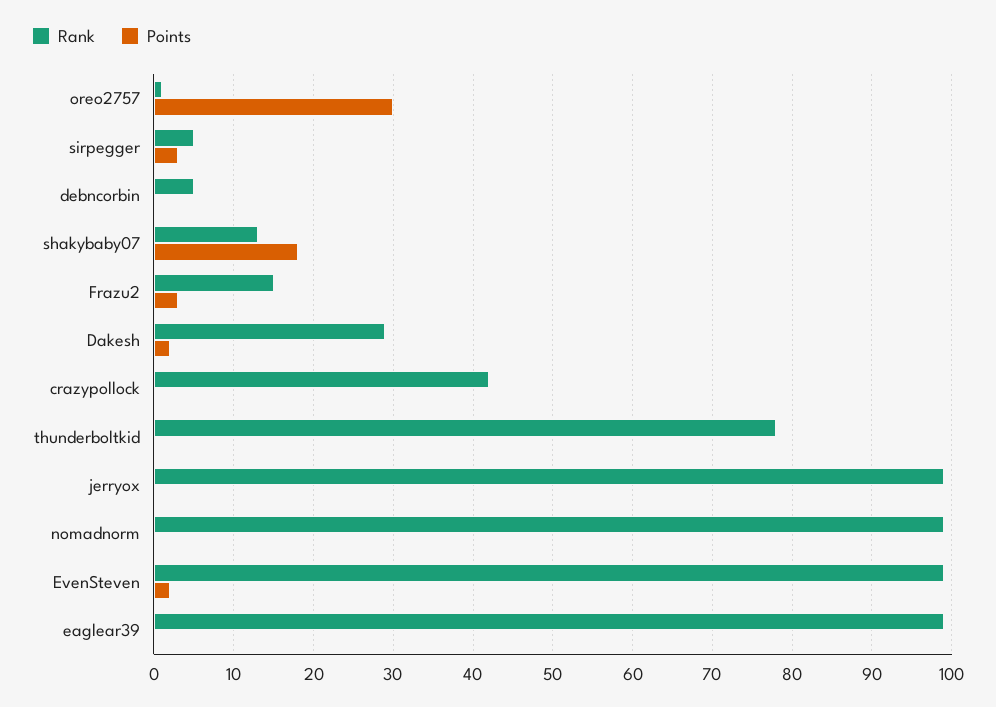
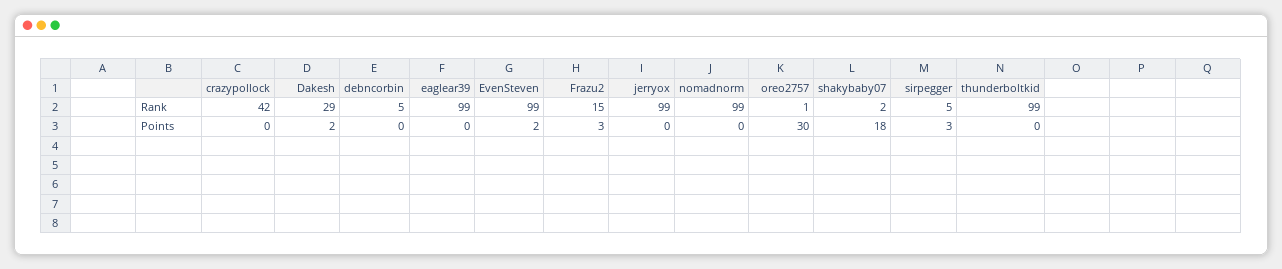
  {
    "Rank": {
      "oreo2757": 1,
      "sirpegger": 5,
      "debncorbin": 5,
-     "shakybaby07": 13,
+     "shakybaby07": 2,
      "Frazu2": 15,
      "Dakesh": 29,
      "crazypollock": 42,
-     "thunderboltkid": 78,
+     "thunderboltkid": 99,
      "jerryox": 99,
      "nomadnorm": 99,
      "EvenSteven": 99,
      "eaglear39": 99
    },
    "Points": {
      "oreo2757": 30,
      "sirpegger": 3,
      "debncorbin": 0,
      "shakybaby07": 18,
      "Frazu2": 3,
      "Dakesh": 2,
      "crazypollock": 0,
      "thunderboltkid": 0,
      "jerryox": 0,
      "nomadnorm": 0,
      "EvenSteven": 2,
      "eaglear39": 0
    }
  }

